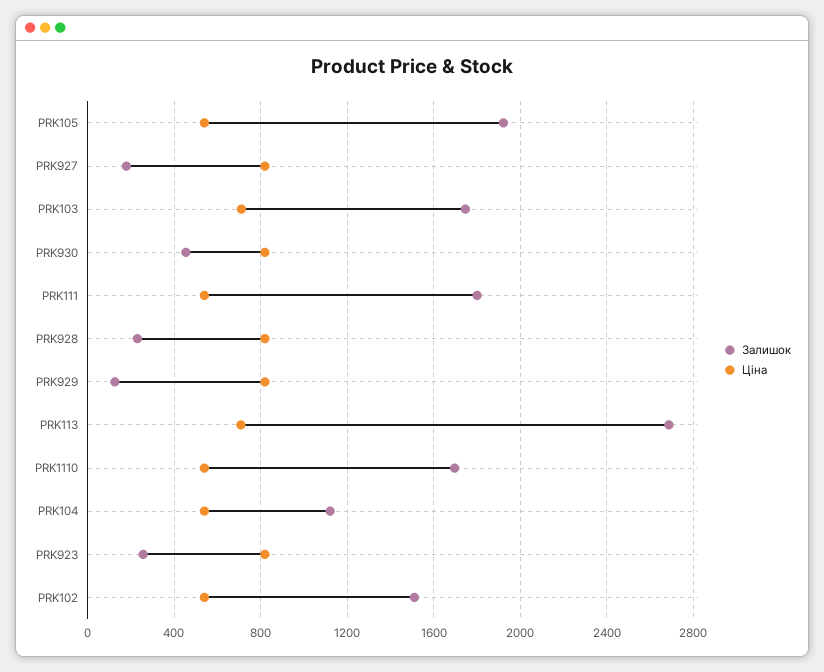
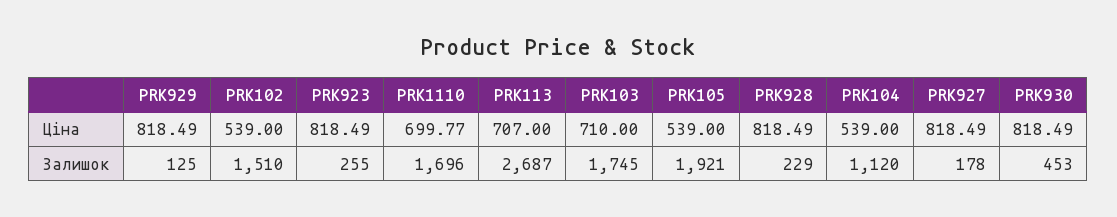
  {
    "Залишок": {
      "PRK105": 1921,
      "PRK927": 178,
      "PRK103": 1745,
      "PRK930": 453,
-     "PRK111": 1800,
      "PRK928": 229,
      "PRK929": 125,
      "PRK113": 2687,
      "PRK1110": 1696,
      "PRK104": 1120,
      "PRK923": 255,
      "PRK102": 1510
    },
    "Ціна": {
      "PRK105": 539,
      "PRK927": 818.49,
      "PRK103": 710,
      "PRK930": 818.49,
-     "PRK111": 550,
      "PRK928": 818.49,
      "PRK929": 818.49,
      "PRK113": 707,
-     "PRK1110": 550,
+     "PRK1110": 699.77,
      "PRK104": 539,
      "PRK923": 818.49,
      "PRK102": 539
    }
  }

